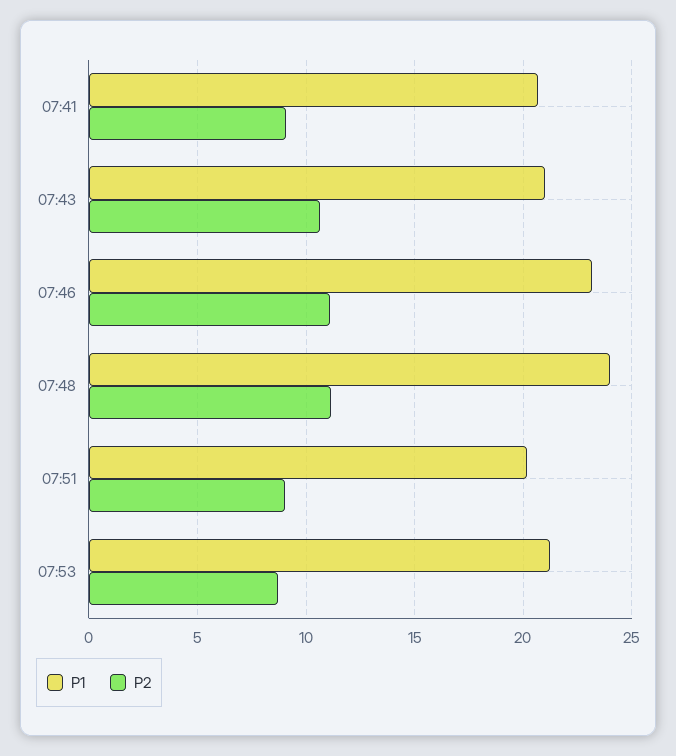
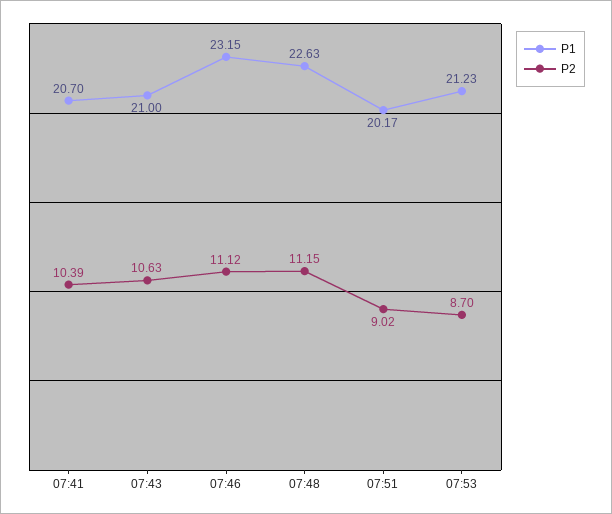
  {
    "P1": {
      "07:41": 20.7,
      "07:43": 21,
      "07:46": 23.15,
-     "07:48": 24,
+     "07:48": 22.63,
      "07:51": 20.17,
      "07:53": 21.23
    },
    "P2": {
-     "07:41": 9,
+     "07:41": 10.39,
      "07:43": 10.63,
      "07:46": 11.12,
      "07:48": 11.15,
      "07:51": 9.02,
      "07:53": 8.7
    }
  }

